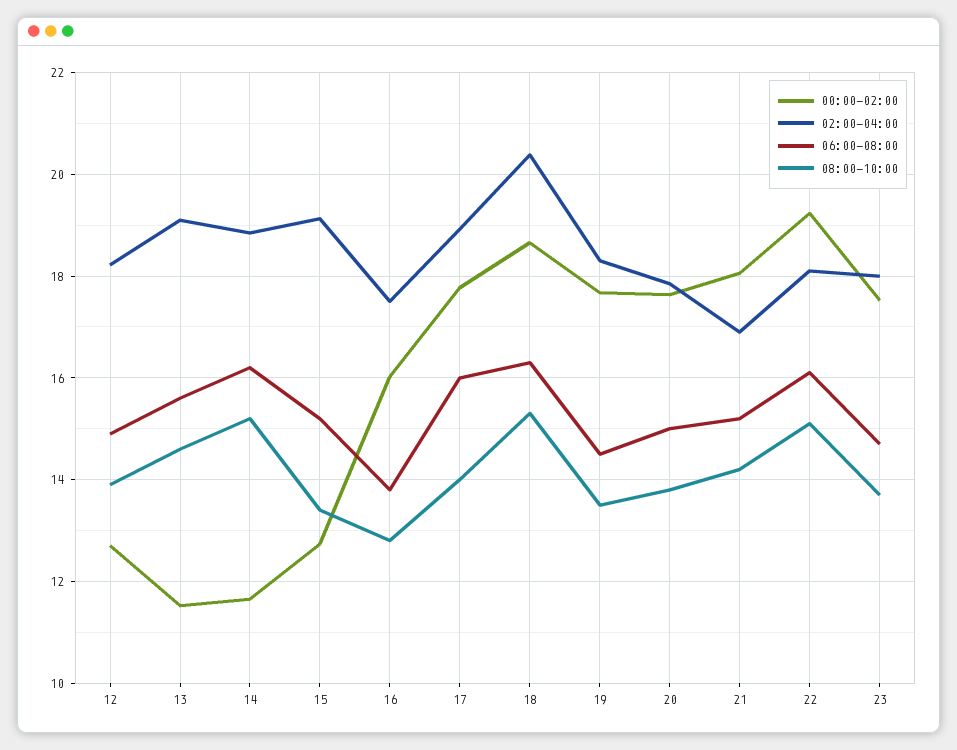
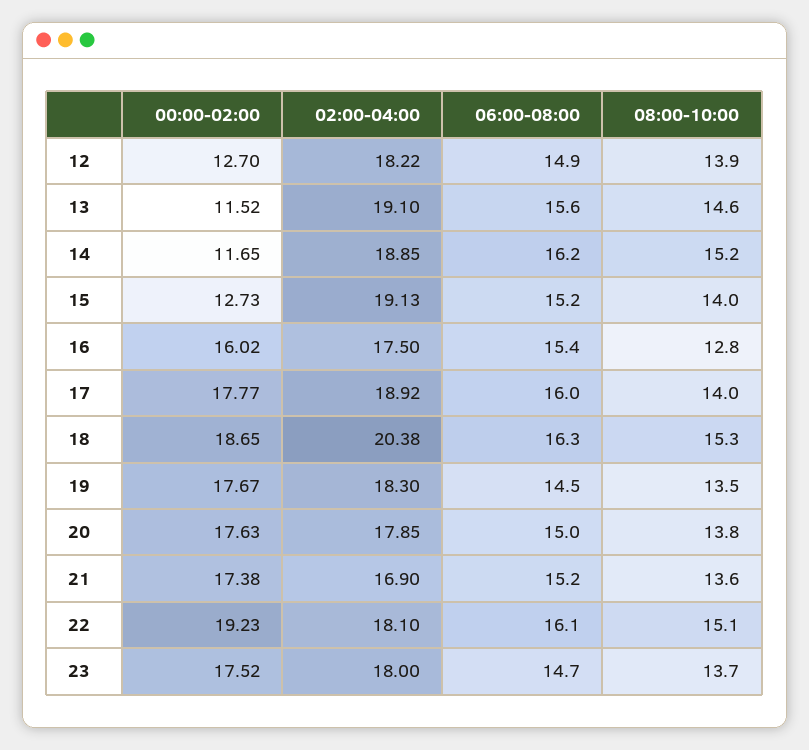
  {
    "00:00-02:00": {
      "12": 12.7,
      "13": 11.52,
      "14": 11.65,
      "15": 12.73,
      "16": 16.02,
      "17": 17.77,
      "18": 18.65,
      "19": 17.67,
      "20": 17.63,
-     "21": 18,
+     "21": 17.38,
      "22": 19.23,
      "23": 17.52
    },
    "02:00-04:00": {
      "12": 18.22,
      "13": 19.1,
      "14": 18.85,
      "15": 19.13,
      "16": 17.5,
      "17": 18.92,
      "18": 20.38,
      "19": 18.3,
      "20": 17.85,
      "21": 16.9,
      "22": 18.1,
      "23": 18
    },
    "06:00-08:00": {
      "12": 14.9,
      "13": 15.6,
      "14": 16.2,
      "15": 15.2,
-     "16": 13.8,
+     "16": 15.4,
      "17": 16,
      "18": 16.3,
      "19": 14.5,
      "20": 15,
      "21": 15.2,
      "22": 16.1,
      "23": 14.7
    },
    "08:00-10:00": {
      "12": 13.9,
      "13": 14.6,
      "14": 15.2,
-     "15": 13.4,
+     "15": 14,
      "16": 12.8,
      "17": 14,
      "18": 15.3,
      "19": 13.5,
      "20": 13.8,
-     "21": 14.2,
+     "21": 13.6,
      "22": 15.1,
      "23": 13.7
    }
  }

